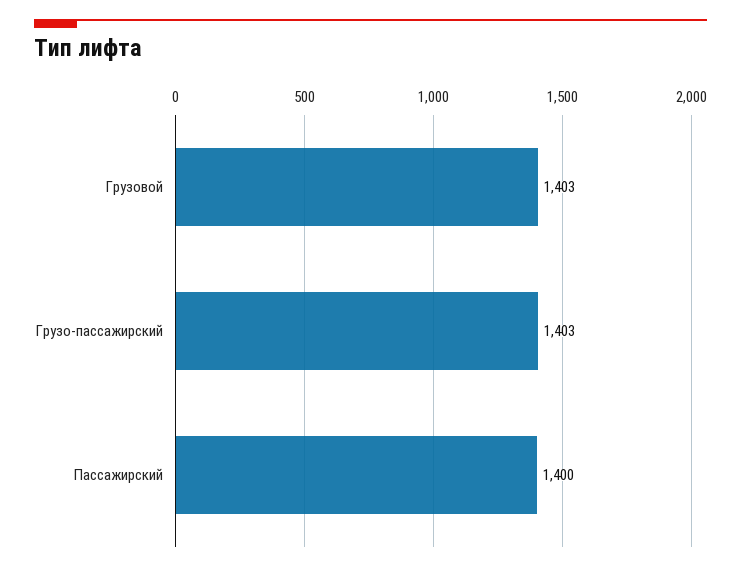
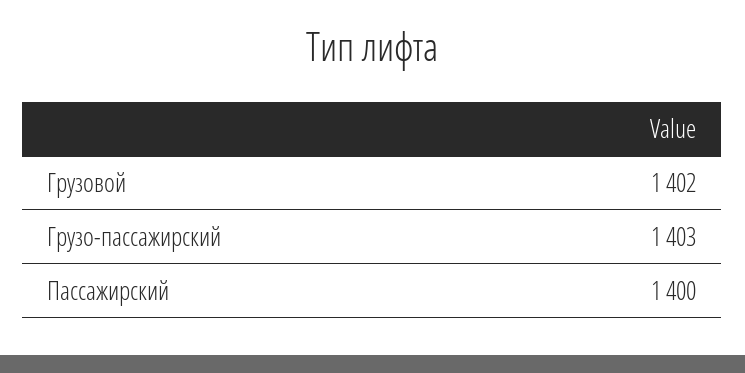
  {
-   "Грузовой": 1403,
+   "Грузовой": 1402,
    "Грузо-пассажирский": 1403,
    "Пассажирский": 1400
  }

